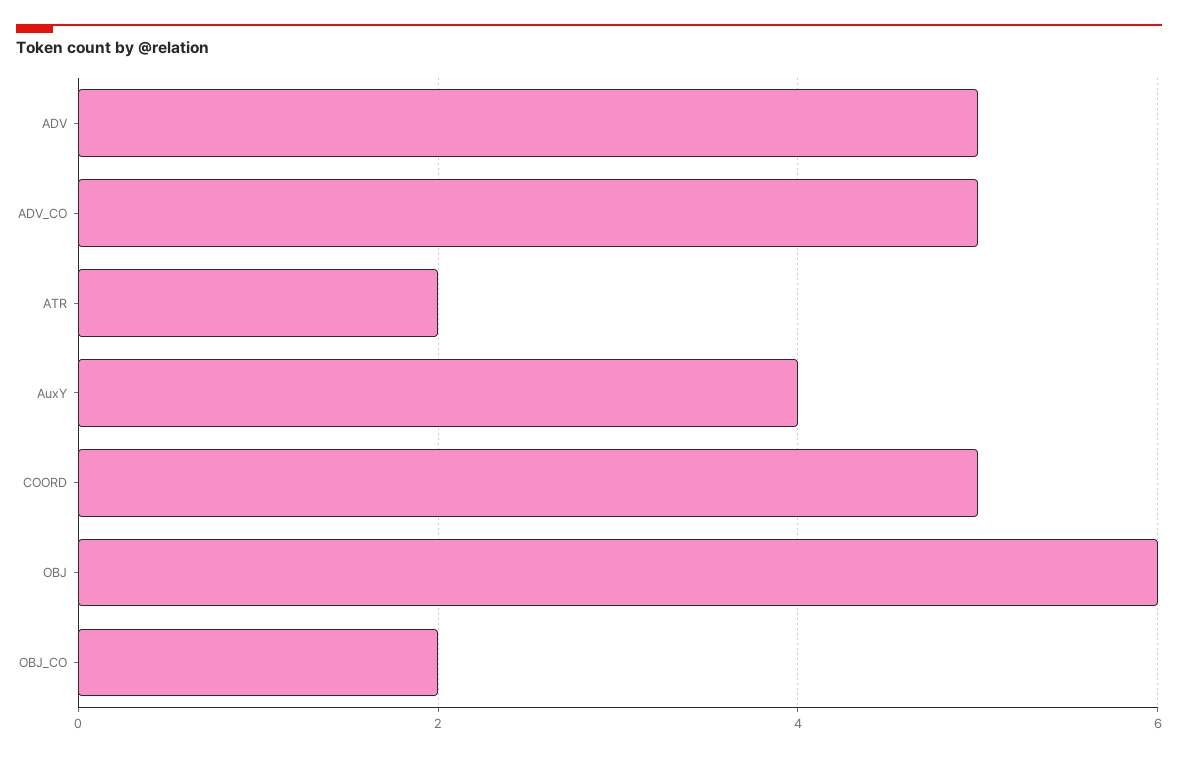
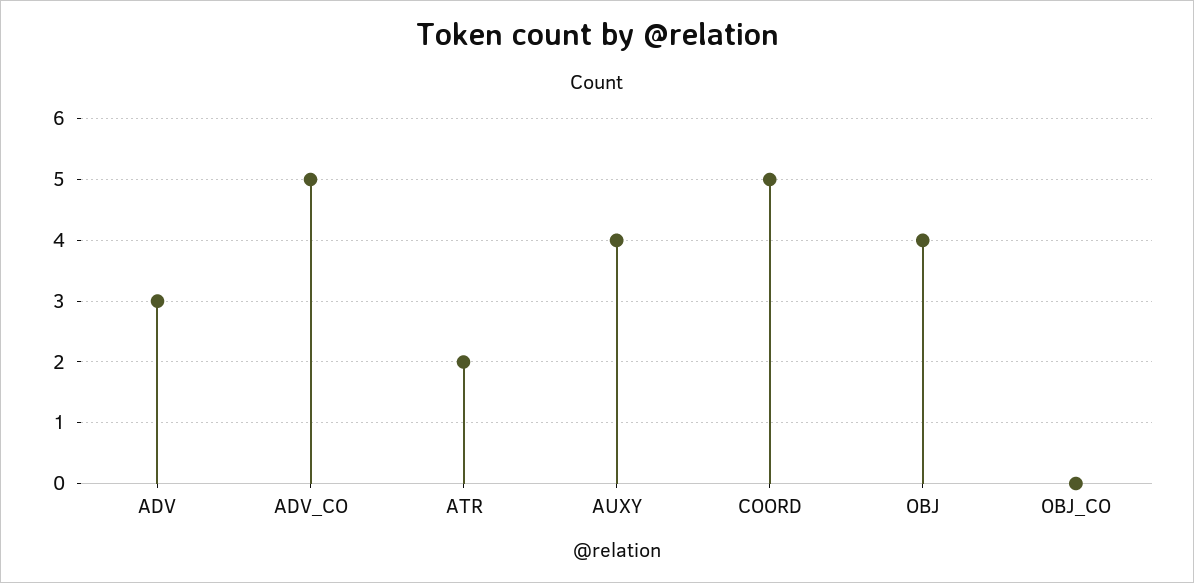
  {
-   "ADV": 5,
+   "ADV": 3,
    "ADV_CO": 5,
    "ATR": 2,
    "AuxY": 4,
    "COORD": 5,
-   "OBJ": 6,
+   "OBJ": 4,
-   "OBJ_CO": 2
+   "OBJ_CO": 0
  }

